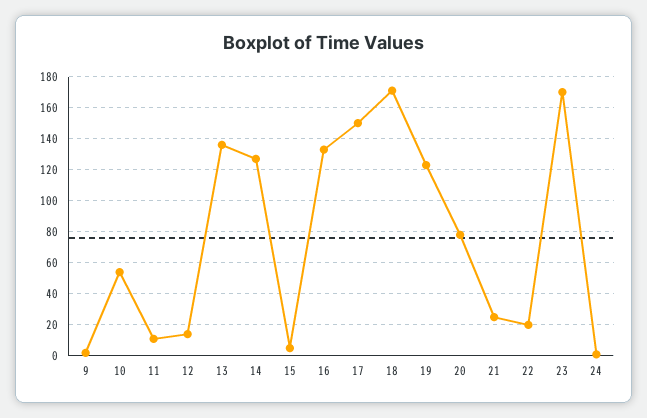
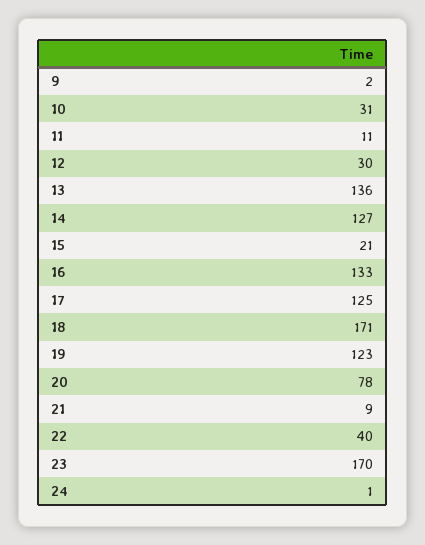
  {
    "9": 2,
-   "10": 55,
+   "10": 31,
    "11": 11,
-   "12": 15,
+   "12": 30,
    "13": 136,
    "14": 127,
-   "15": 5,
+   "15": 21,
    "16": 133,
-   "17": 150,
+   "17": 125,
    "18": 171,
    "19": 123,
    "20": 78,
-   "21": 25,
+   "21": 9,
-   "22": 20,
+   "22": 40,
    "23": 170,
    "24": 1
  }

